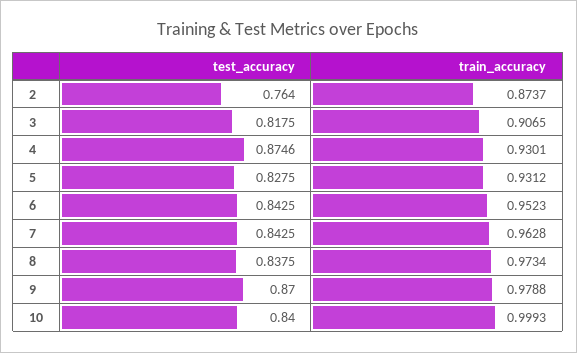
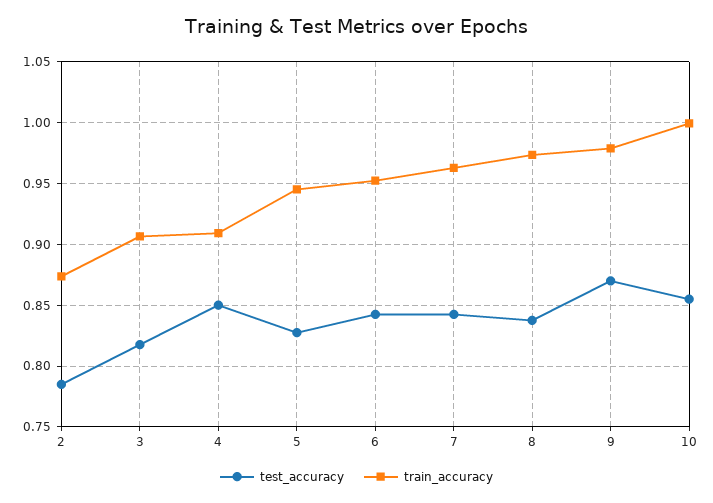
  {
    "test_accuracy": {
-     "2": 0.764,
+     "2": 0.785,
      "3": 0.8175,
-     "4": 0.8746,
+     "4": 0.85,
      "5": 0.8275,
      "6": 0.8425,
      "7": 0.8425,
      "8": 0.8375,
      "9": 0.87,
-     "10": 0.84
+     "10": 0.855
    },
    "train_accuracy": {
      "2": 0.8737,
      "3": 0.9065,
-     "4": 0.9301,
+     "4": 0.91,
-     "5": 0.9312,
+     "5": 0.945,
      "6": 0.9523,
      "7": 0.9628,
      "8": 0.9734,
      "9": 0.9788,
      "10": 0.9993
    }
  }

